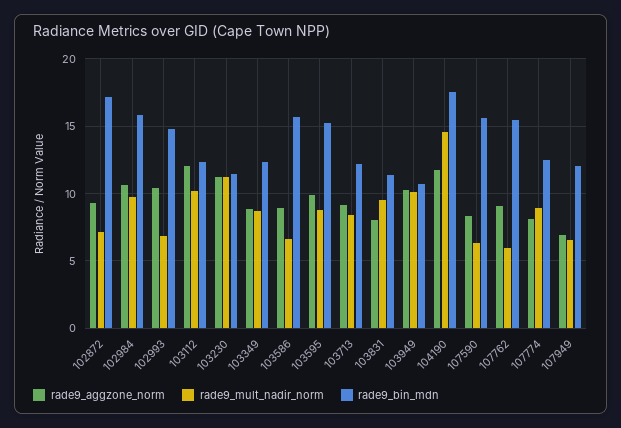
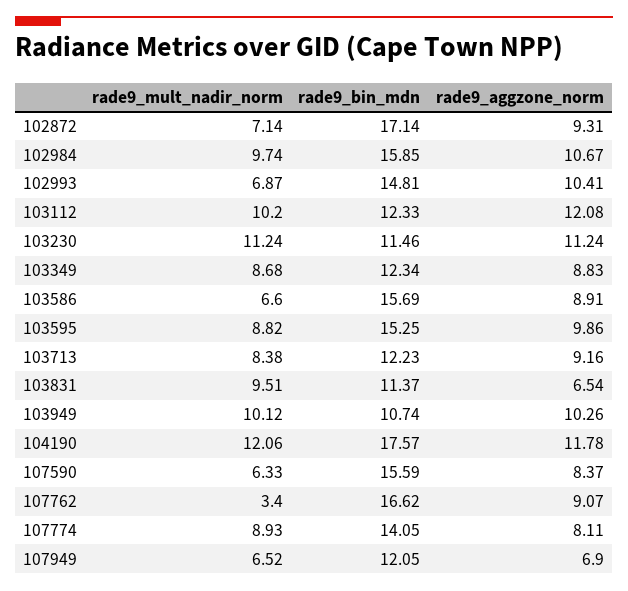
  {
    "rade9_aggzone_norm": {
      "102872": 9.31,
      "102984": 10.67,
      "102993": 10.41,
      "103112": 12.08,
      "103230": 11.24,
      "103349": 8.83,
      "103586": 8.91,
      "103595": 9.86,
      "103713": 9.16,
-     "103831": 8,
+     "103831": 6.54,
      "103949": 10.26,
      "104190": 11.78,
      "107590": 8.37,
      "107762": 9.07,
      "107774": 8.11,
      "107949": 6.9
    },
    "rade9_mult_nadir_norm": {
      "102872": 7.14,
      "102984": 9.74,
      "102993": 6.87,
      "103112": 10.2,
      "103230": 11.24,
      "103349": 8.68,
      "103586": 6.6,
      "103595": 8.82,
      "103713": 8.38,
      "103831": 9.51,
      "103949": 10.12,
-     "104190": 14.5,
+     "104190": 12.06,
      "107590": 6.33,
-     "107762": 6,
+     "107762": 3.4,
      "107774": 8.93,
      "107949": 6.52
    },
    "rade9_bin_mdn": {
      "102872": 17.14,
      "102984": 15.85,
      "102993": 14.81,
      "103112": 12.33,
      "103230": 11.46,
      "103349": 12.34,
      "103586": 15.69,
      "103595": 15.25,
      "103713": 12.23,
      "103831": 11.37,
      "103949": 10.74,
      "104190": 17.57,
      "107590": 15.59,
-     "107762": 15.5,
+     "107762": 16.62,
-     "107774": 12.5,
+     "107774": 14.05,
      "107949": 12.05
    }
  }

